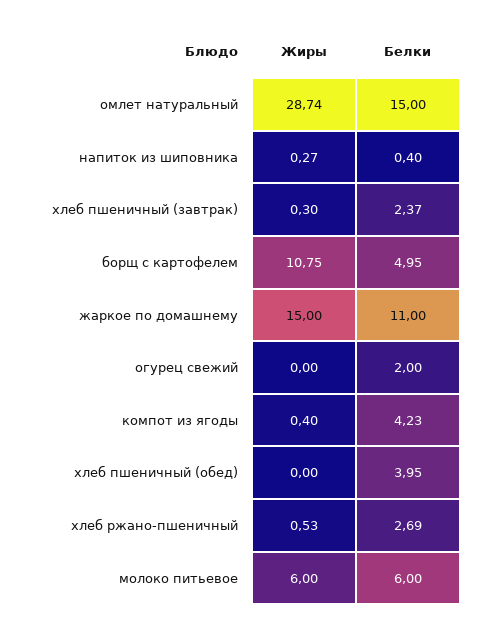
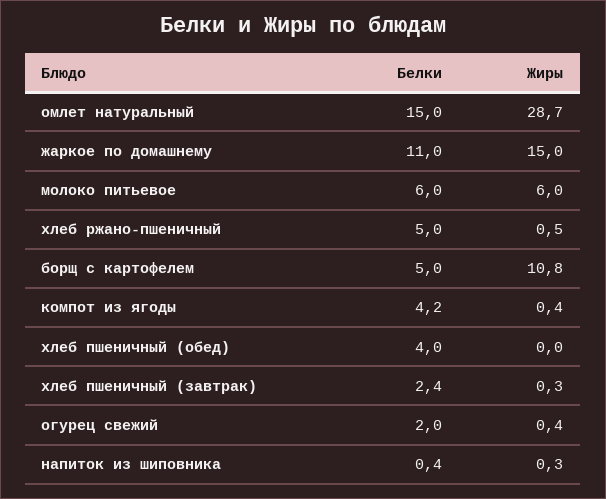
  {
    "Жиры": {
      "омлет натуральный": 28.74,
      "напиток из шиповника": 0.27,
      "хлеб пшеничный (завтрак)": 0.3,
      "борщ с картофелем": 10.75,
      "жаркое по домашнему": 15,
-     "огурец свежий": 0,
+     "огурец свежий": 0.4,
      "компот из ягоды": 0.4,
      "хлеб пшеничный (обед)": 0,
      "хлеб ржано-пшеничный": 0.53,
      "молоко питьевое": 6
    },
    "Белки": {
      "омлет натуральный": 15,
      "напиток из шиповника": 0.4,
      "хлеб пшеничный (завтрак)": 2.37,
      "борщ с картофелем": 4.95,
      "жаркое по домашнему": 11,
      "огурец свежий": 2,
      "компот из ягоды": 4.23,
      "хлеб пшеничный (обед)": 3.95,
-     "хлеб ржано-пшеничный": 2.69,
+     "хлеб ржано-пшеничный": 5,
      "молоко питьевое": 6
    }
  }

